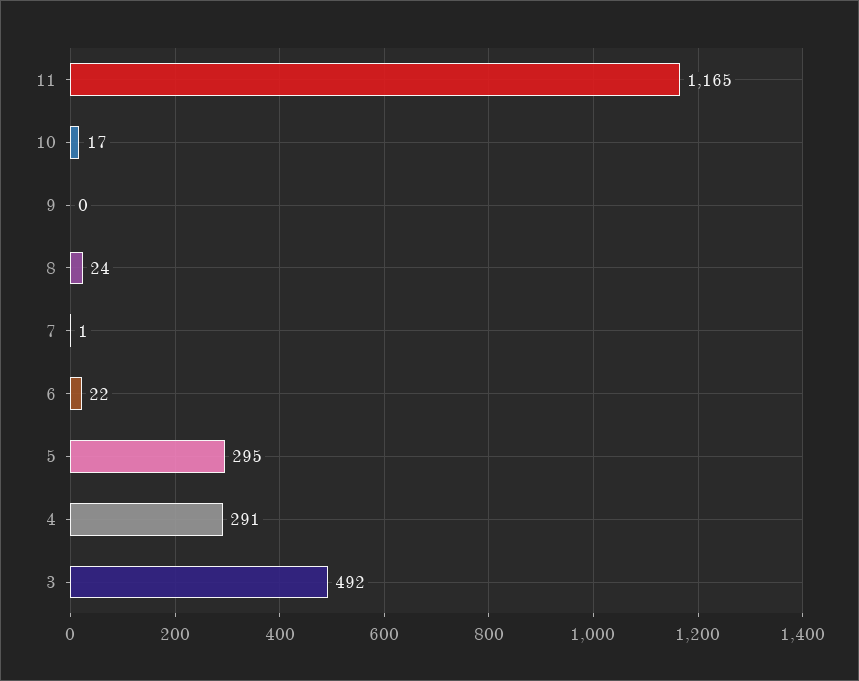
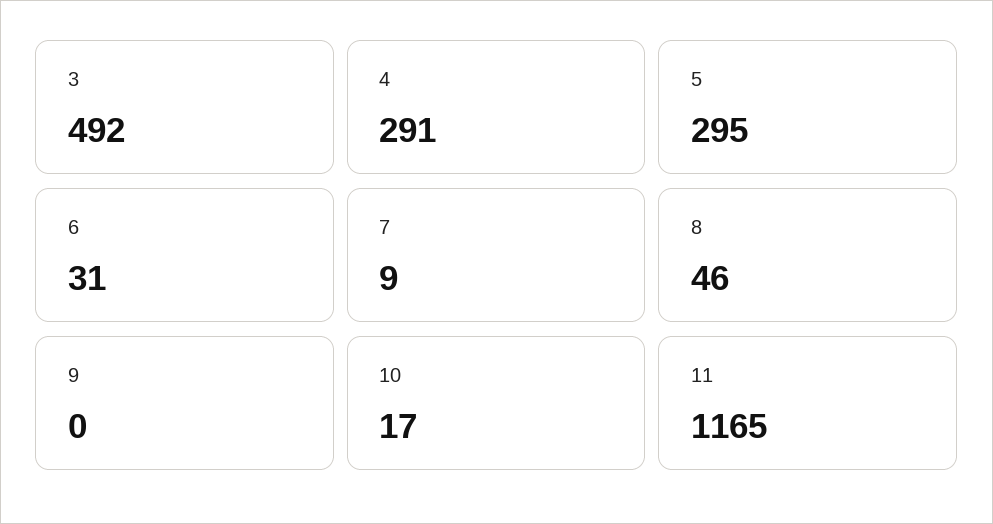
  {
    "11": 1165,
    "10": 17,
    "9": 0,
-   "8": 24,
+   "8": 46,
-   "7": 1,
+   "7": 9,
-   "6": 22,
+   "6": 31,
    "5": 295,
    "4": 291,
    "3": 492
  }

